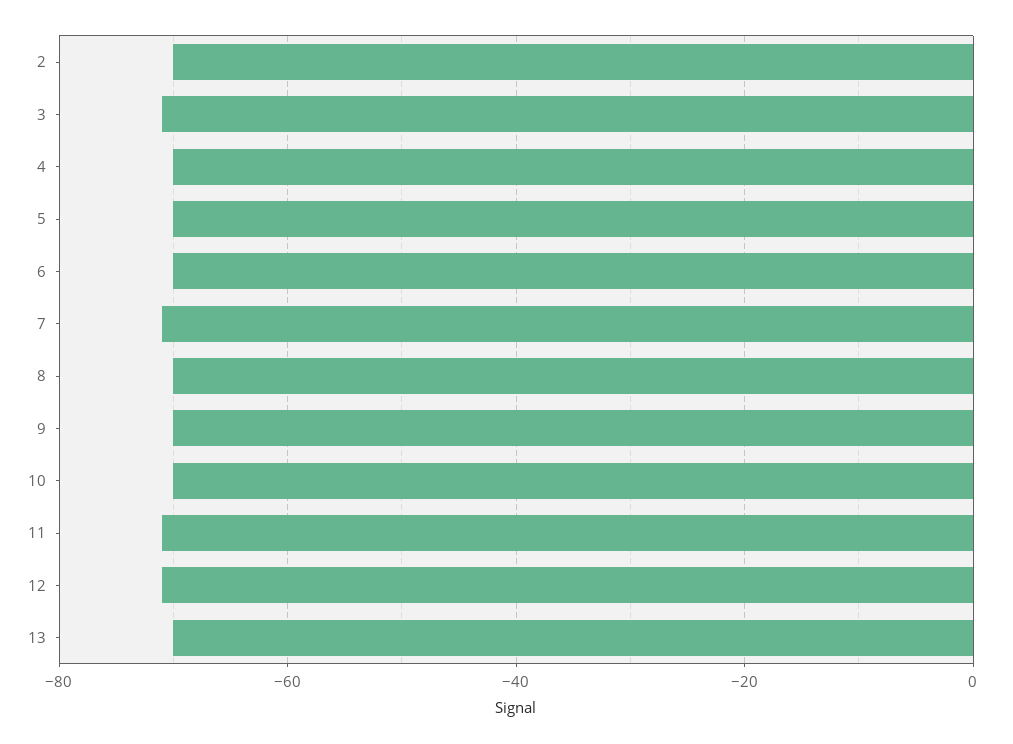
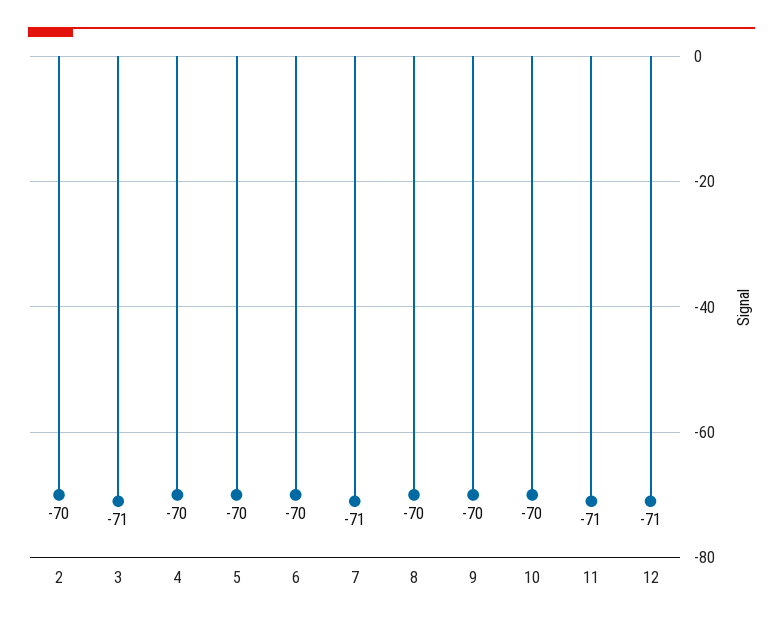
  {
    "2": -70,
    "3": -71,
    "4": -70,
    "5": -70,
    "6": -70,
    "7": -71,
    "8": -70,
    "9": -70,
    "10": -70,
    "11": -71,
-   "12": -71,
+   "12": -71
-   "13": -70
  }

